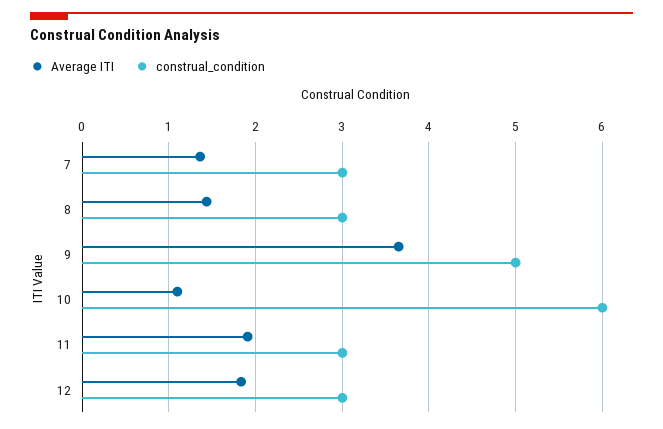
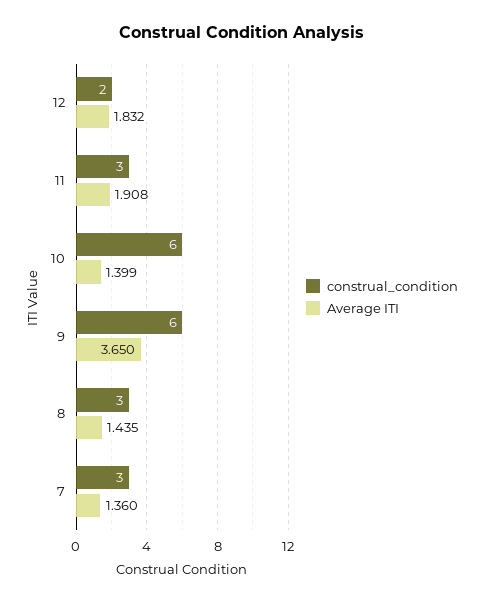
  {
    "Average ITI": {
      "7": 1.36,
      "8": 1.435,
      "9": 3.65,
-     "10": 1.1,
+     "10": 1.399,
      "11": 1.908,
      "12": 1.832
    },
    "construal_condition": {
      "7": 3,
      "8": 3,
-     "9": 5,
+     "9": 6,
      "10": 6,
      "11": 3,
-     "12": 3
+     "12": 2
    }
  }

